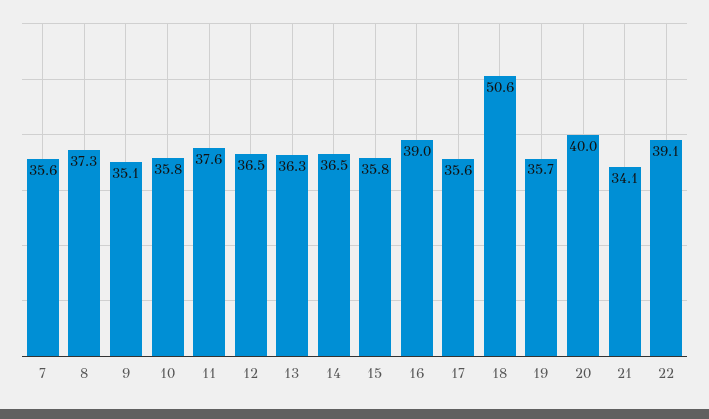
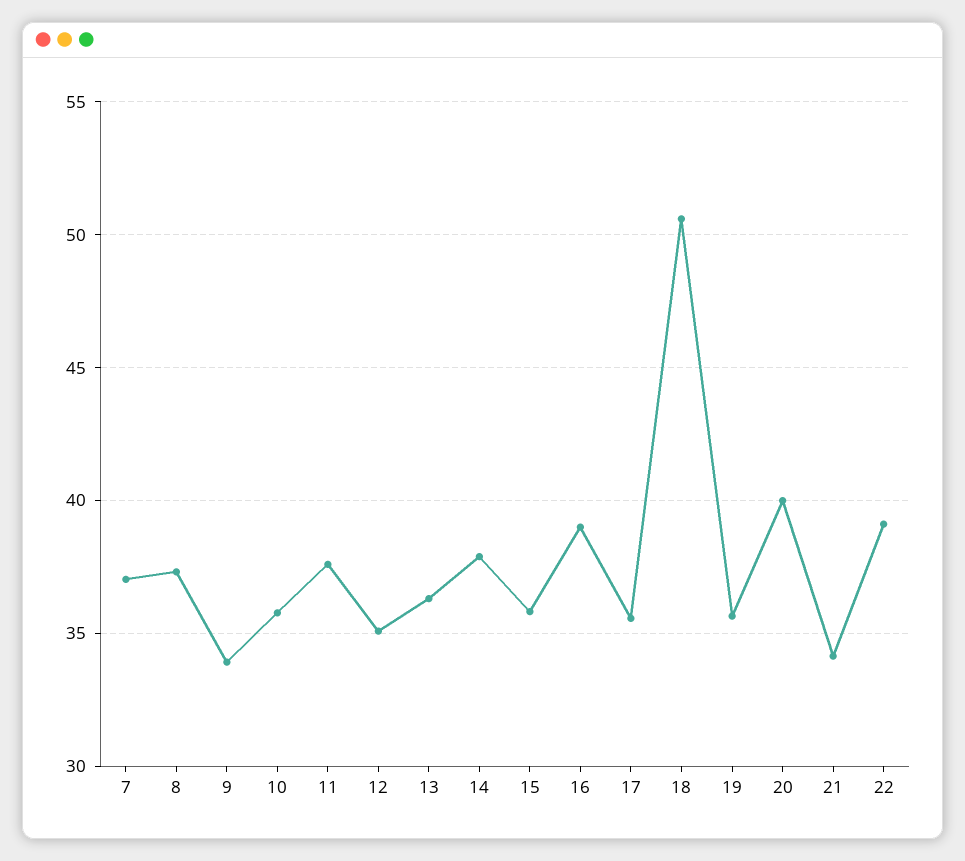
  {
-   "7": 35.6,
+   "7": 37,
    "8": 37.3,
-   "9": 35.1,
+   "9": 34,
    "10": 35.8,
    "11": 37.6,
-   "12": 36.5,
+   "12": 35,
    "13": 36.3,
-   "14": 36.5,
+   "14": 38,
    "15": 35.8,
    "16": 39,
    "17": 35.6,
    "18": 50.6,
    "19": 35.7,
    "20": 40,
    "21": 34.1,
    "22": 39.1
  }

